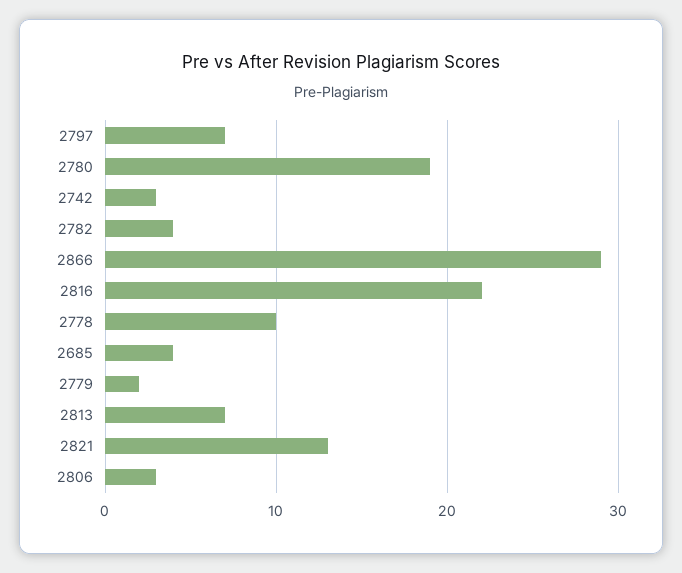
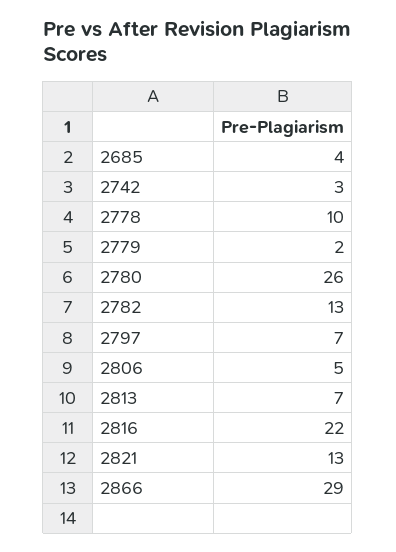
  {
    "2797": 7,
-   "2780": 19,
+   "2780": 26,
    "2742": 3,
-   "2782": 4,
+   "2782": 13,
    "2866": 29,
    "2816": 22,
    "2778": 10,
    "2685": 4,
    "2779": 2,
    "2813": 7,
    "2821": 13,
-   "2806": 3
+   "2806": 5
  }

